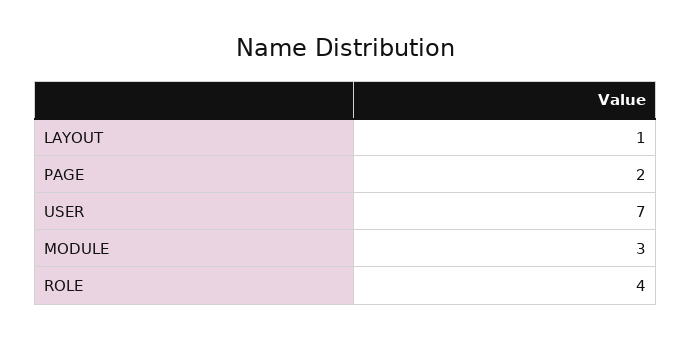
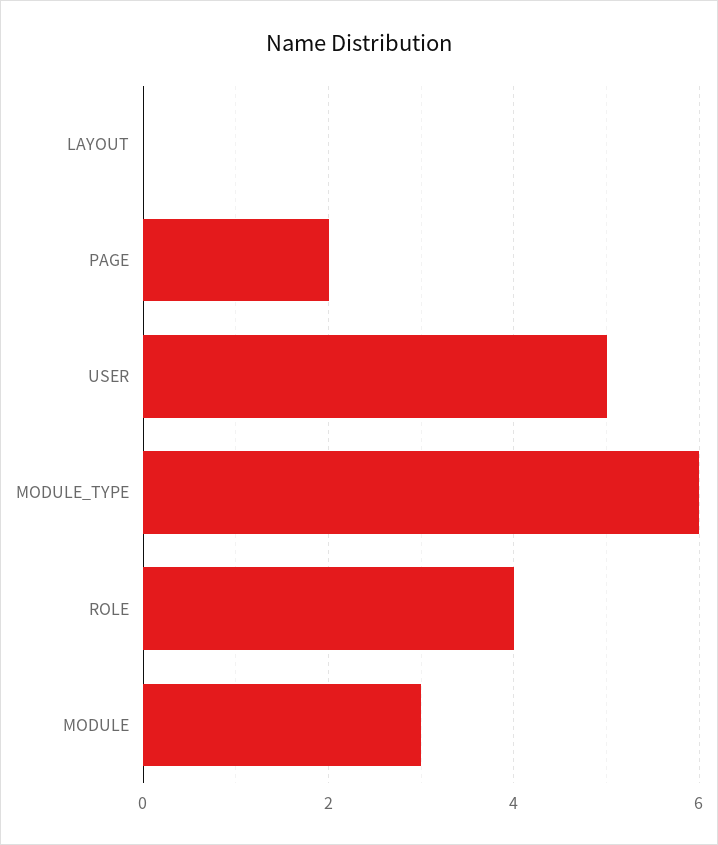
  {
-   "LAYOUT": 1,
+   "LAYOUT": 0,
    "PAGE": 2,
-   "USER": 7,
+   "USER": 5,
    "MODULE": 3,
-   "ROLE": 4
+   "ROLE": 4,
+   "MODULE_TYPE": 6
  }

